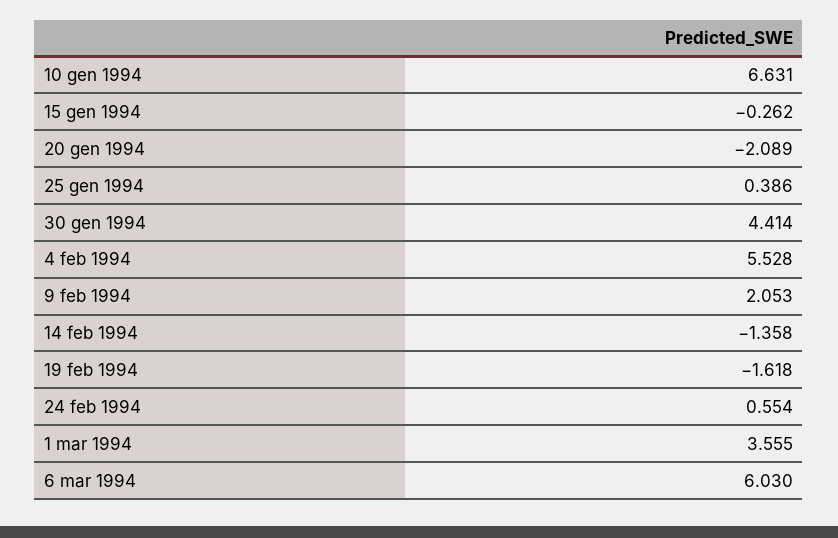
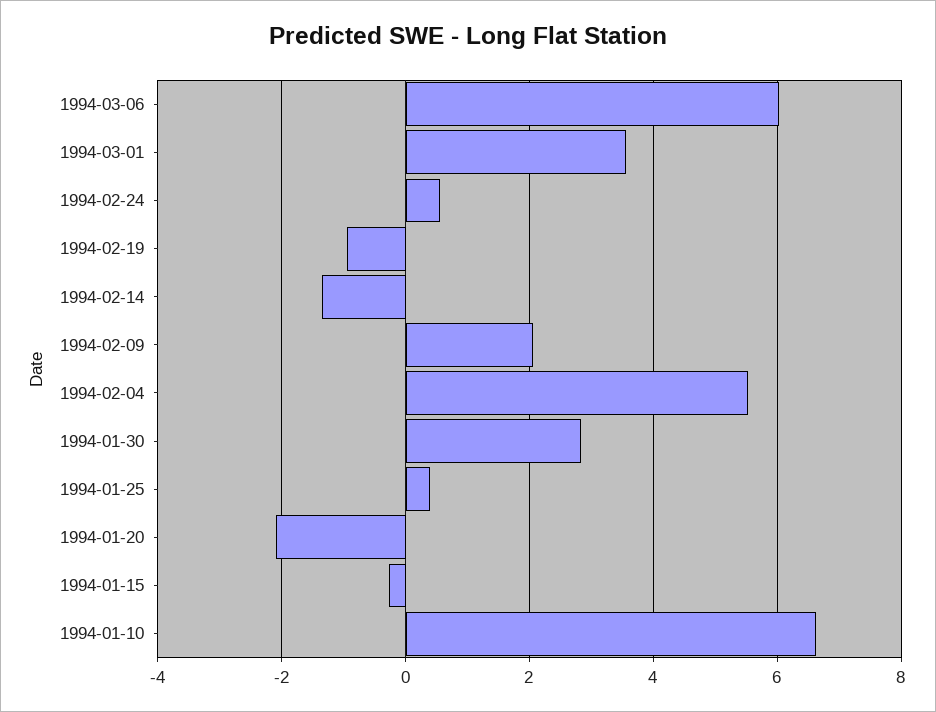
  {
    "10 gen 1994": 6.631,
    "15 gen 1994": -0.262,
    "20 gen 1994": -2.089,
    "25 gen 1994": 0.386,
-   "30 gen 1994": 4.414,
+   "30 gen 1994": 2.8,
    "4 feb 1994": 5.528,
    "9 feb 1994": 2.053,
    "14 feb 1994": -1.358,
-   "19 feb 1994": -1.618,
+   "19 feb 1994": -1,
    "24 feb 1994": 0.554,
    "1 mar 1994": 3.555,
    "6 mar 1994": 6.03
  }

